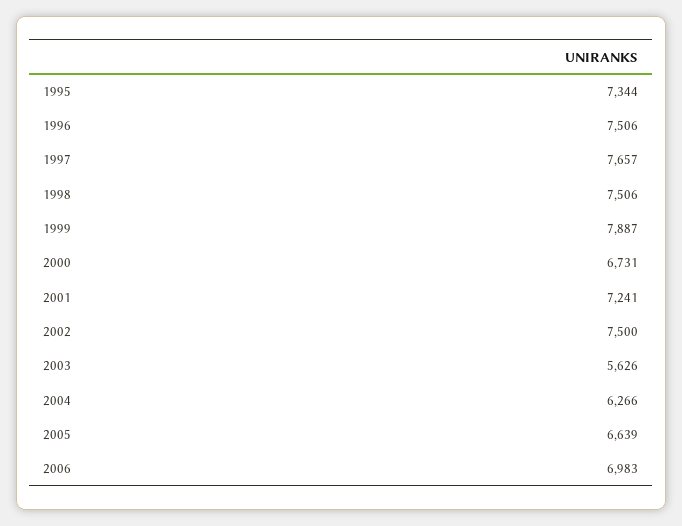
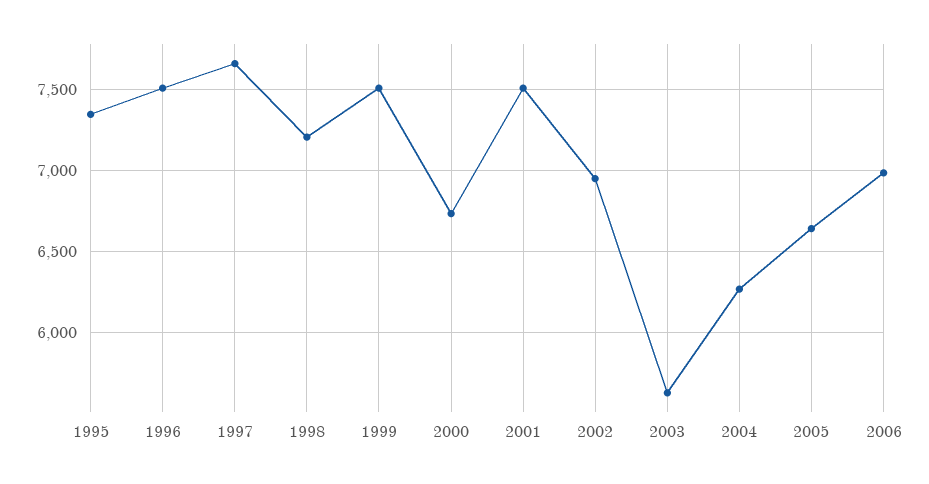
  {
    "1995": 7344,
    "1996": 7506,
    "1997": 7657,
-   "1998": 7506,
+   "1998": 7200,
-   "1999": 7887,
+   "1999": 7500,
    "2000": 6731,
-   "2001": 7241,
+   "2001": 7500,
-   "2002": 7500,
+   "2002": 6950,
    "2003": 5626,
    "2004": 6266,
    "2005": 6639,
    "2006": 6983
  }

